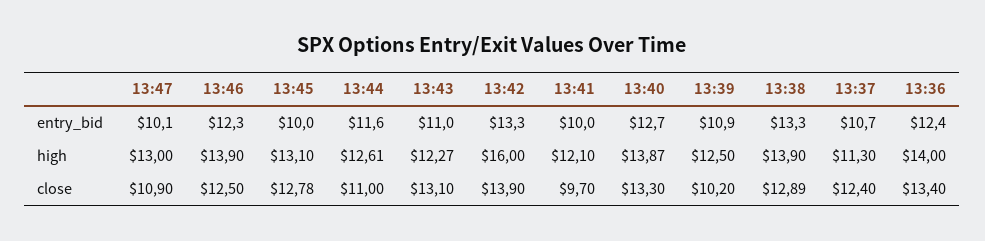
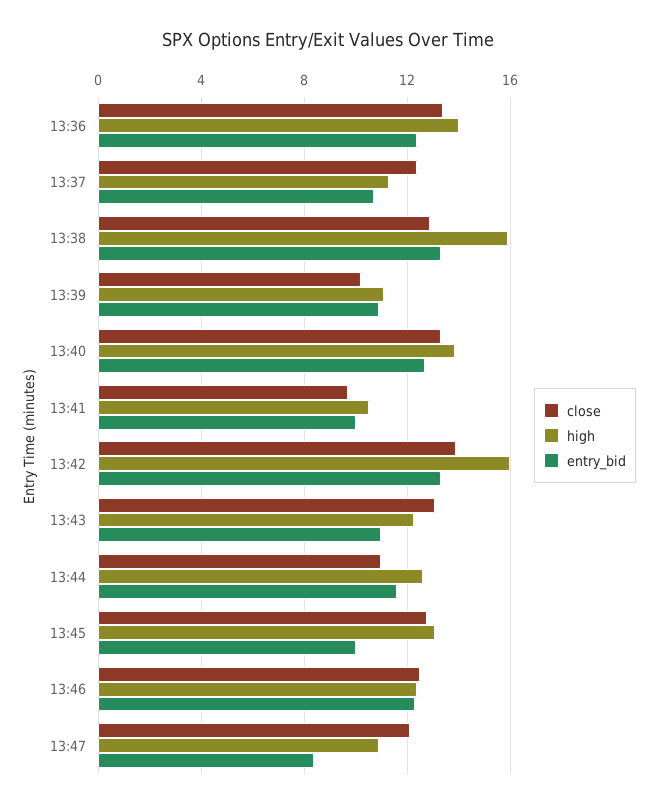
  {
    "entry_bid": {
-     "13:47": 10.1,
+     "13:47": 8.5,
      "13:46": 12.3,
      "13:45": 10,
      "13:44": 11.6,
      "13:43": 11,
      "13:42": 13.3,
      "13:41": 10,
      "13:40": 12.7,
      "13:39": 10.9,
      "13:38": 13.3,
      "13:37": 10.7,
      "13:36": 12.4
    },
    "high": {
-     "13:47": 13,
+     "13:47": 11,
-     "13:46": 13.9,
+     "13:46": 12.5,
      "13:45": 13.1,
      "13:44": 12.61,
      "13:43": 12.27,
      "13:42": 16,
-     "13:41": 12.1,
+     "13:41": 10.5,
      "13:40": 13.87,
-     "13:39": 12.5,
+     "13:39": 11,
-     "13:38": 13.9,
+     "13:38": 16,
      "13:37": 11.3,
      "13:36": 14
    },
    "close": {
-     "13:47": 10.9,
+     "13:47": 12,
      "13:46": 12.5,
      "13:45": 12.78,
      "13:44": 11,
      "13:43": 13.1,
      "13:42": 13.9,
      "13:41": 9.7,
      "13:40": 13.3,
      "13:39": 10.2,
      "13:38": 12.89,
      "13:37": 12.4,
      "13:36": 13.4
    }
  }

